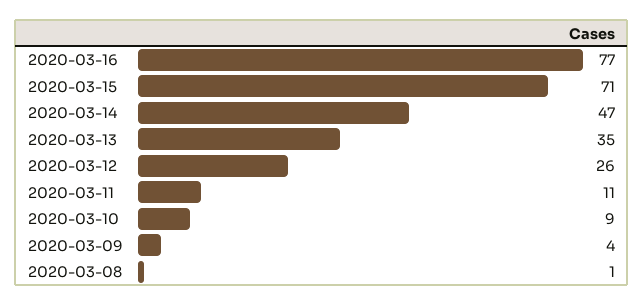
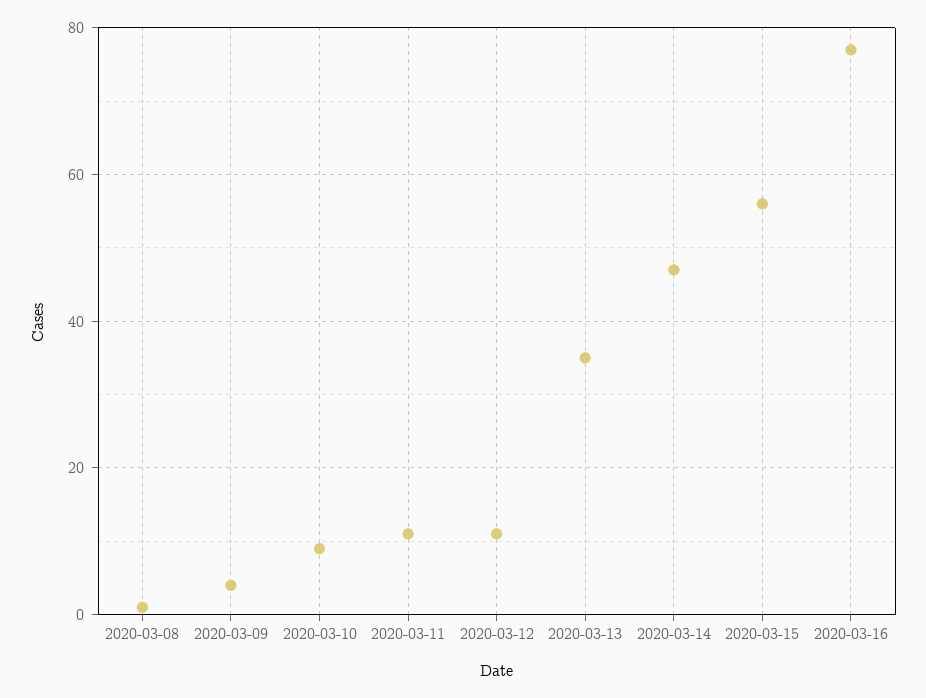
  {
    "2020-03-16": 77,
-   "2020-03-15": 71,
+   "2020-03-15": 55,
    "2020-03-14": 47,
    "2020-03-13": 35,
-   "2020-03-12": 26,
+   "2020-03-12": 10,
    "2020-03-11": 11,
    "2020-03-10": 9,
    "2020-03-09": 4,
    "2020-03-08": 1
  }

